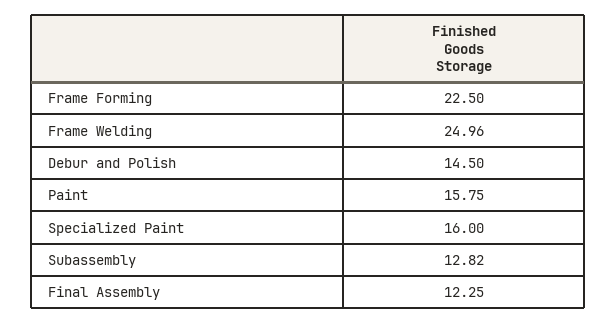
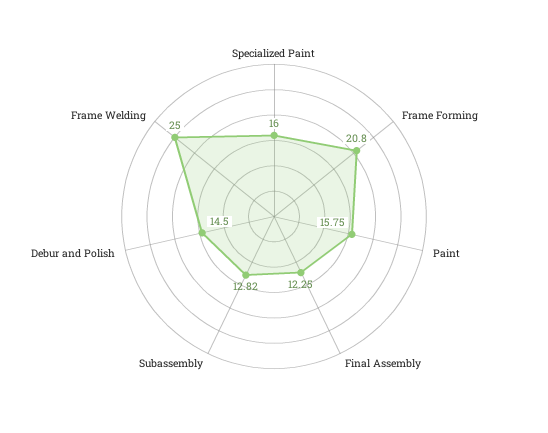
  {
-   "Frame Forming": 22.5,
+   "Frame Forming": 20.8,
-   "Frame Welding": 24.96,
+   "Frame Welding": 25,
    "Debur and Polish": 14.5,
    "Paint": 15.75,
    "Specialized Paint": 16,
    "Subassembly": 12.82,
    "Final Assembly": 12.25
  }

